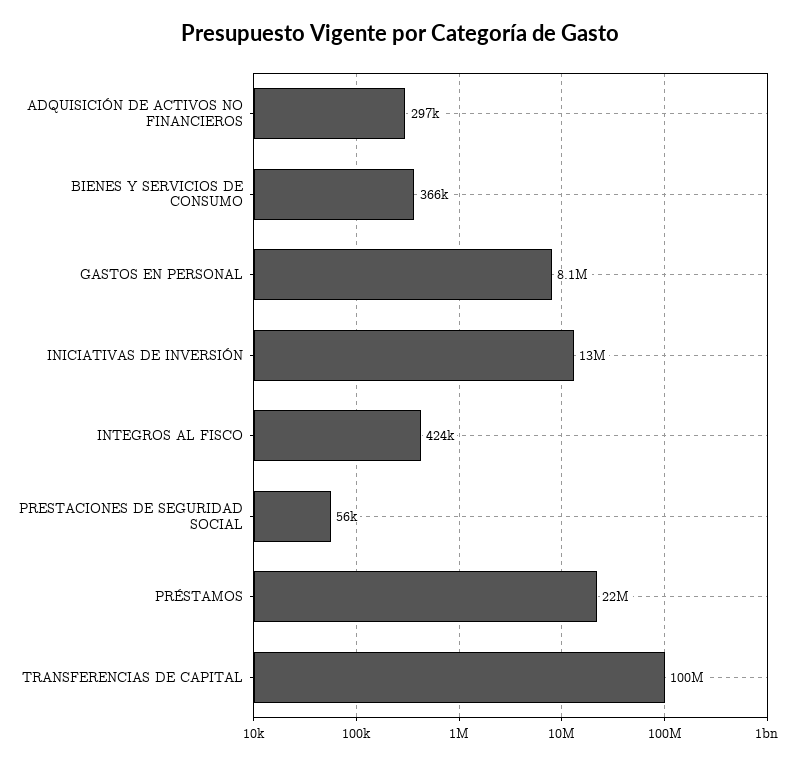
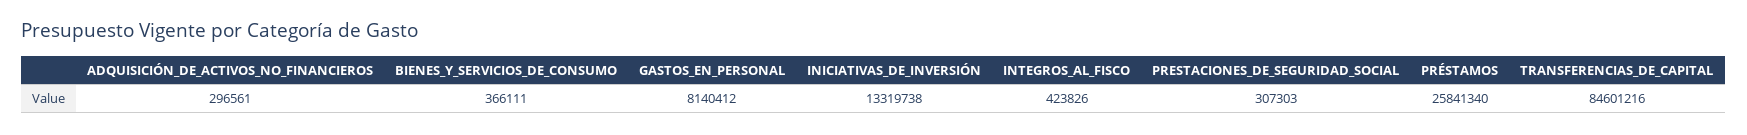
  {
    "ADQUISICIÓN DE ACTIVOS NO FINANCIEROS": 296561,
    "BIENES Y SERVICIOS DE CONSUMO": 366111,
    "GASTOS EN PERSONAL": 8140412,
    "INICIATIVAS DE INVERSIÓN": 13319738,
    "INTEGROS AL FISCO": 423826,
-   "PRESTACIONES DE SEGURIDAD SOCIAL": 56000,
+   "PRESTACIONES DE SEGURIDAD SOCIAL": 307303,
-   "PRÉSTAMOS": 22000000,
+   "PRÉSTAMOS": 25841340,
-   "TRANSFERENCIAS DE CAPITAL": 100000000
+   "TRANSFERENCIAS DE CAPITAL": 84601216
  }

